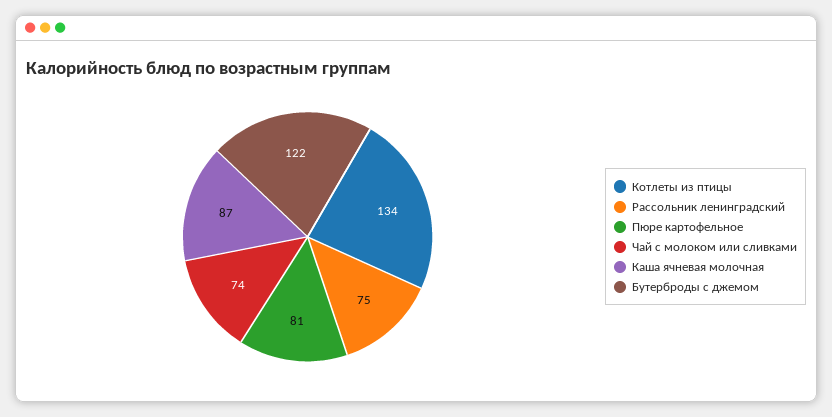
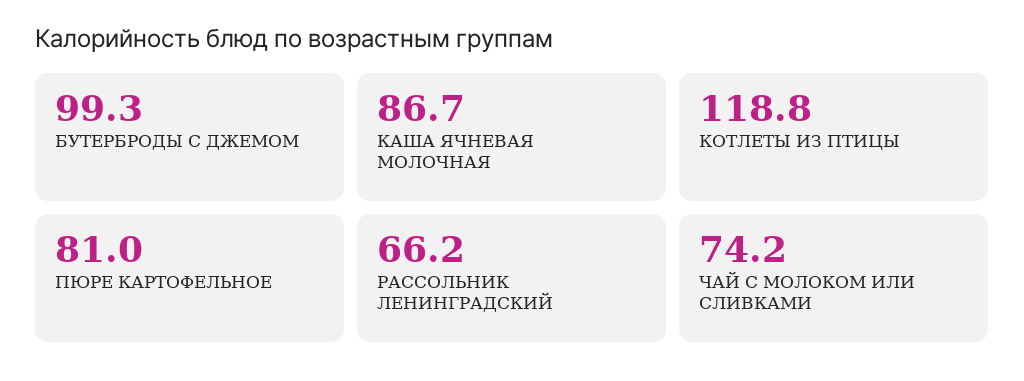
  {
-   "Котлеты из птицы": 134,
+   "Котлеты из птицы": 118.8,
-   "Рассольник ленинградский": 75,
+   "Рассольник ленинградский": 66.2,
    "Пюре картофельное": 81,
    "Чай с молоком или сливками": 74.2,
    "Каша ячневая молочная": 86.7,
-   "Бутерброды с джемом": 122
+   "Бутерброды с джемом": 99.3
  }

